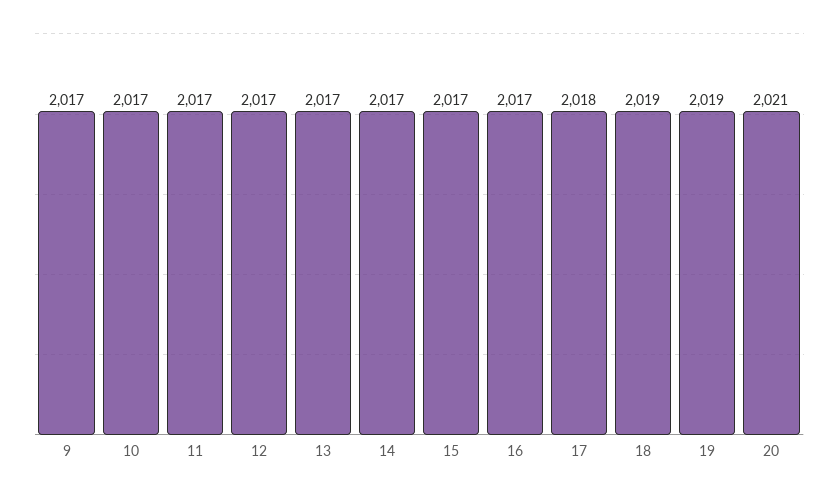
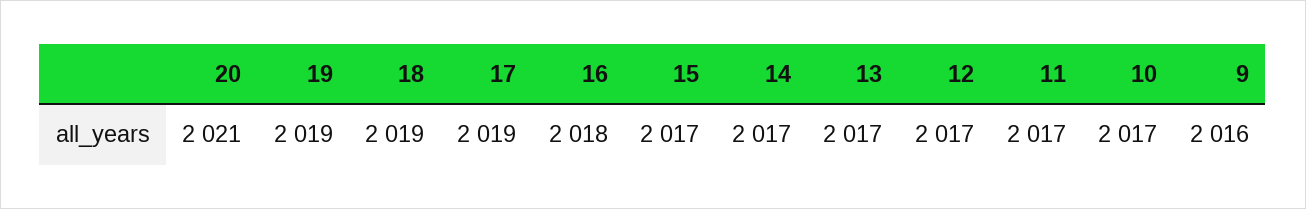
  {
-   "9": 2017,
+   "9": 2016,
    "10": 2017,
    "11": 2017,
    "12": 2017,
    "13": 2017,
    "14": 2017,
    "15": 2017,
-   "16": 2017,
+   "16": 2018,
-   "17": 2018,
+   "17": 2019,
    "18": 2019,
    "19": 2019,
    "20": 2021
  }

